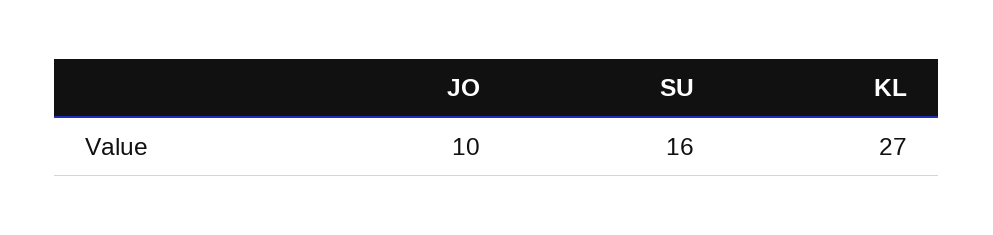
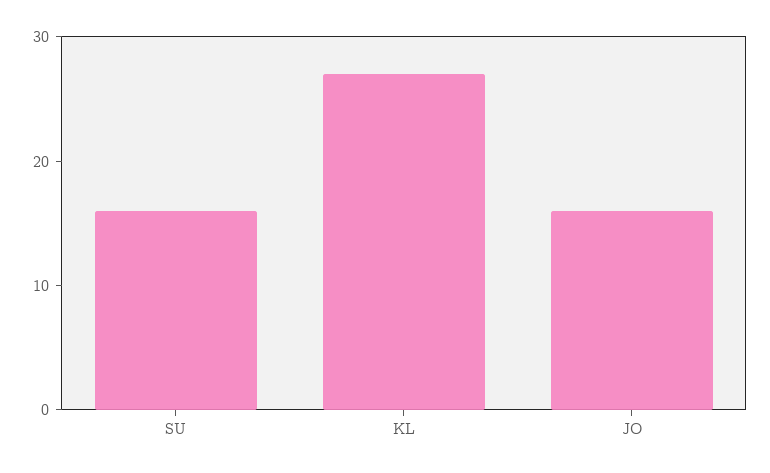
  {
-   "JO": 10,
+   "JO": 16,
    "SU": 16,
    "KL": 27
  }

